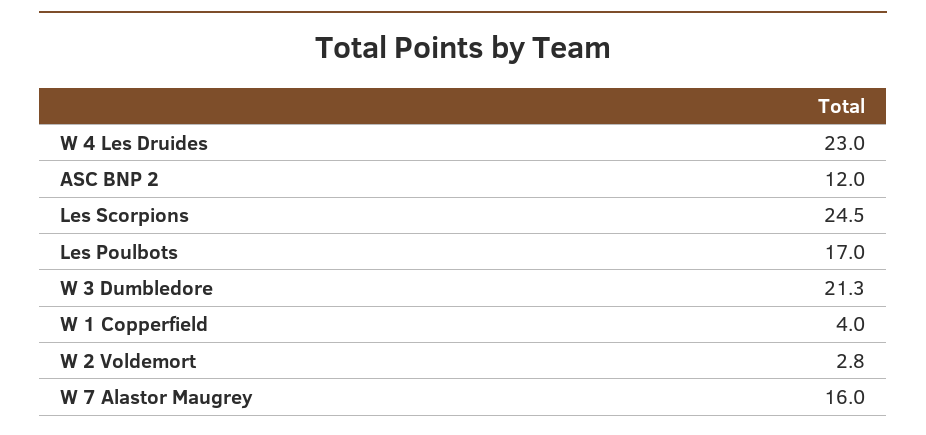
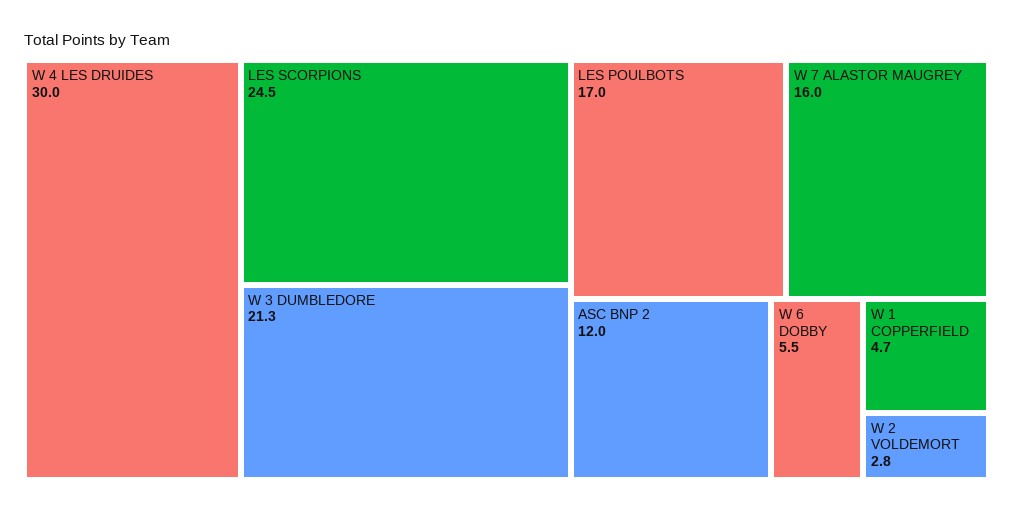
  {
-   "W 4 Les Druides": 23,
+   "W 4 Les Druides": 30,
    "ASC BNP 2": 12,
    "Les Scorpions": 24.5,
    "Les Poulbots": 17,
    "W 3 Dumbledore": 21.3,
-   "W 1 Copperfield": 4,
+   "W 1 Copperfield": 4.7,
    "W 2 Voldemort": 2.8,
-   "W 7 Alastor Maugrey": 16
+   "W 7 Alastor Maugrey": 16,
+   "W 6 DOBBY": 5.5
  }

